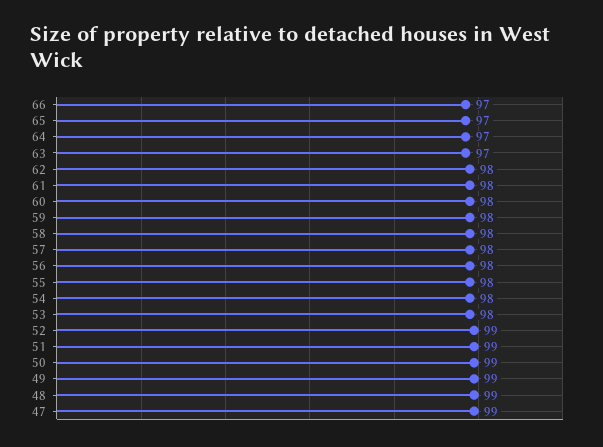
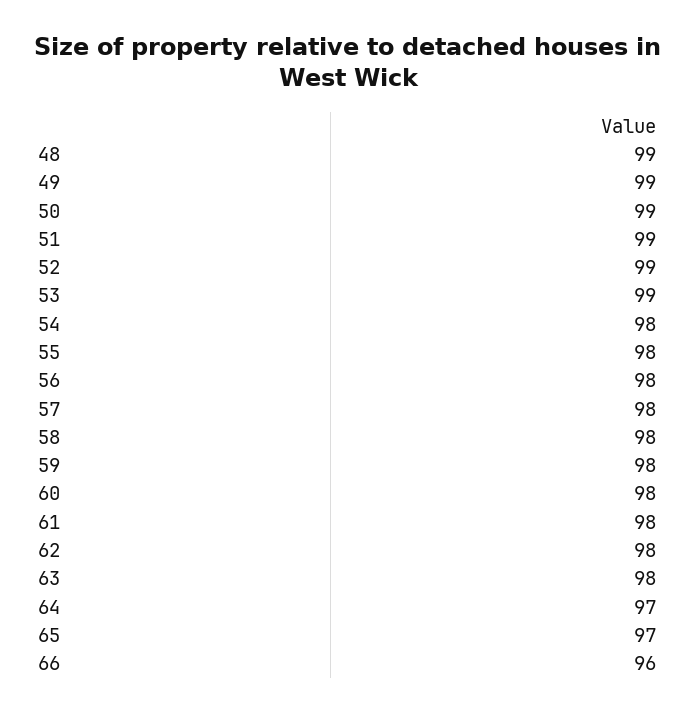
  {
-   "66": 97,
+   "66": 96,
    "65": 97,
    "64": 97,
-   "63": 97,
+   "63": 98,
    "62": 98,
    "61": 98,
    "60": 98,
    "59": 98,
    "58": 98,
    "57": 98,
    "56": 98,
    "55": 98,
    "54": 98,
-   "53": 98,
+   "53": 99,
    "52": 99,
    "51": 99,
    "50": 99,
    "49": 99,
-   "48": 99,
+   "48": 99
-   "47": 99
  }

